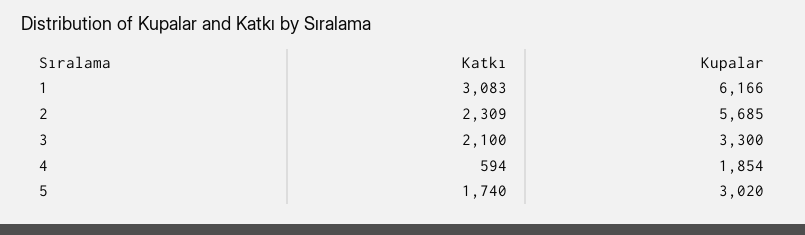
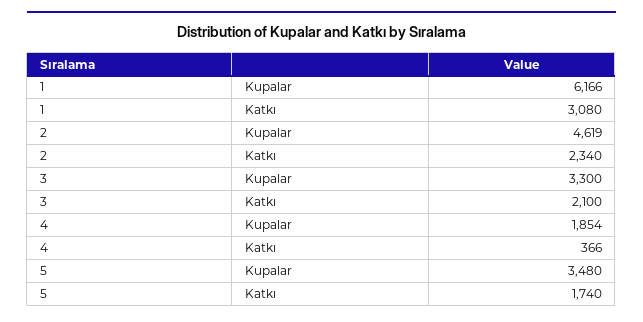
  {
    "Katkı": {
-     "1": 3083,
+     "1": 3080,
-     "2": 2309,
+     "2": 2340,
      "3": 2100,
-     "4": 594,
+     "4": 366,
      "5": 1740
    },
    "Kupalar": {
      "1": 6166,
-     "2": 5685,
+     "2": 4619,
      "3": 3300,
      "4": 1854,
-     "5": 3020
+     "5": 3480
    }
  }

